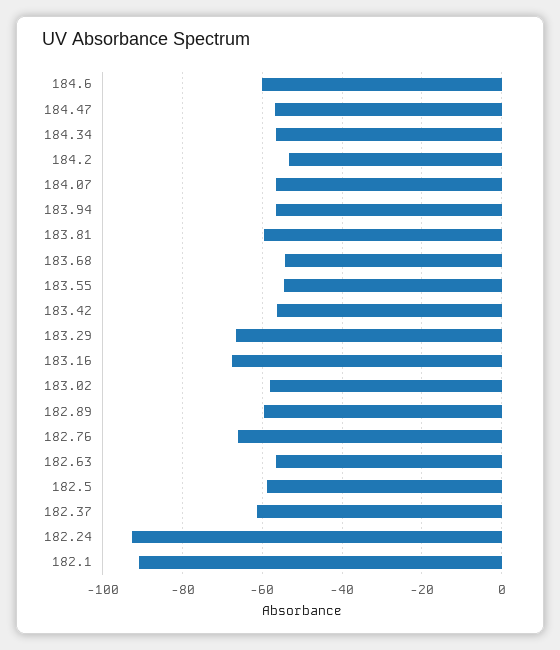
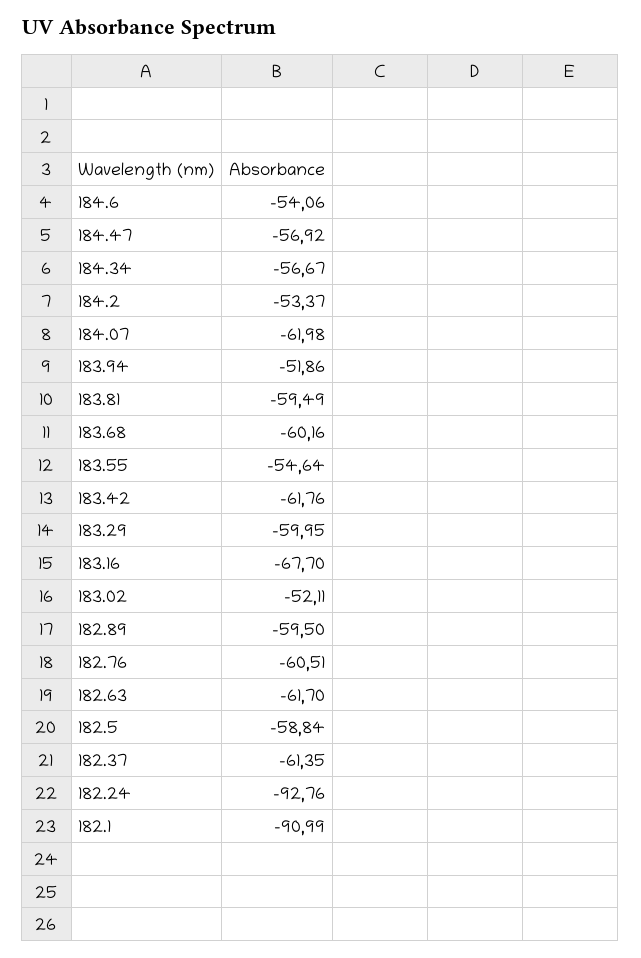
  {
-   "184.6": -60,
+   "184.6": -54.06,
    "184.47": -56.92,
    "184.34": -56.67,
    "184.2": -53.37,
-   "184.07": -56,
+   "184.07": -61.98,
-   "183.94": -56,
+   "183.94": -51.86,
    "183.81": -59.49,
-   "183.68": -54,
+   "183.68": -60.16,
    "183.55": -54.64,
-   "183.42": -56,
+   "183.42": -61.76,
-   "183.29": -66,
+   "183.29": -59.95,
    "183.16": -67.7,
-   "183.02": -58,
+   "183.02": -52.11,
    "182.89": -59.5,
-   "182.76": -66,
+   "182.76": -60.51,
-   "182.63": -56,
+   "182.63": -61.7,
    "182.5": -58.84,
    "182.37": -61.35,
    "182.24": -92.76,
    "182.1": -90.99
  }

